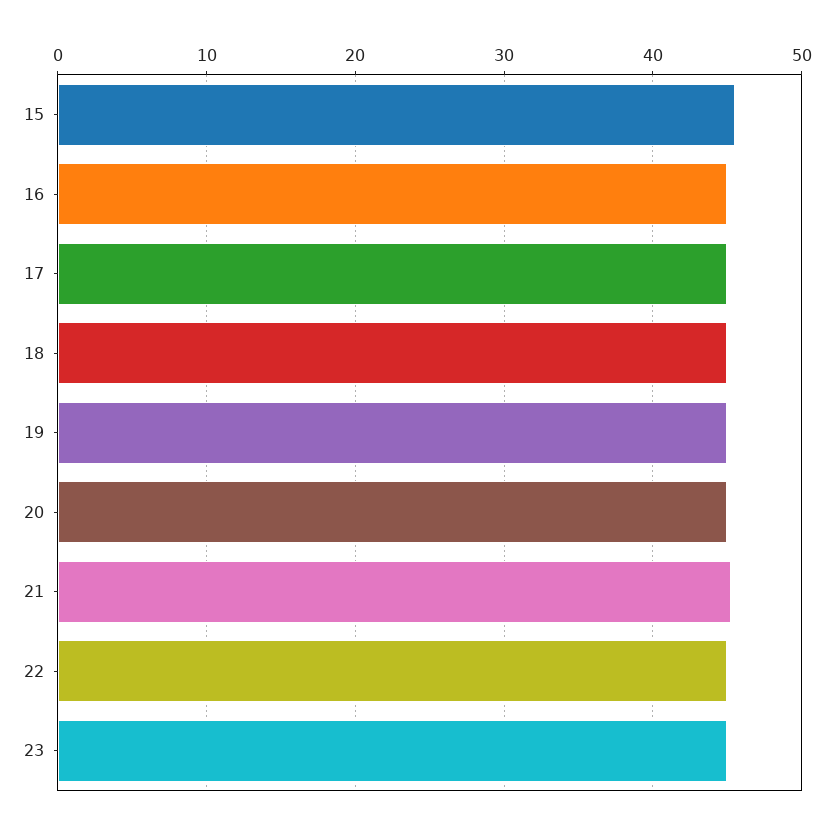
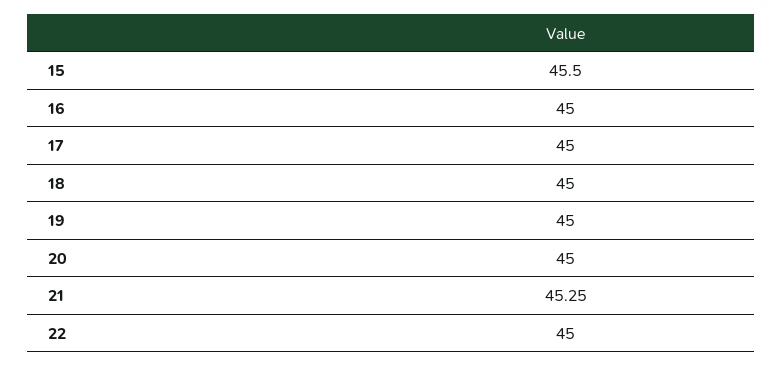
  {
    "15": 45.5,
    "16": 45,
    "17": 45,
    "18": 45,
    "19": 45,
    "20": 45,
    "21": 45.25,
-   "22": 45,
+   "22": 45
-   "23": 45
  }

